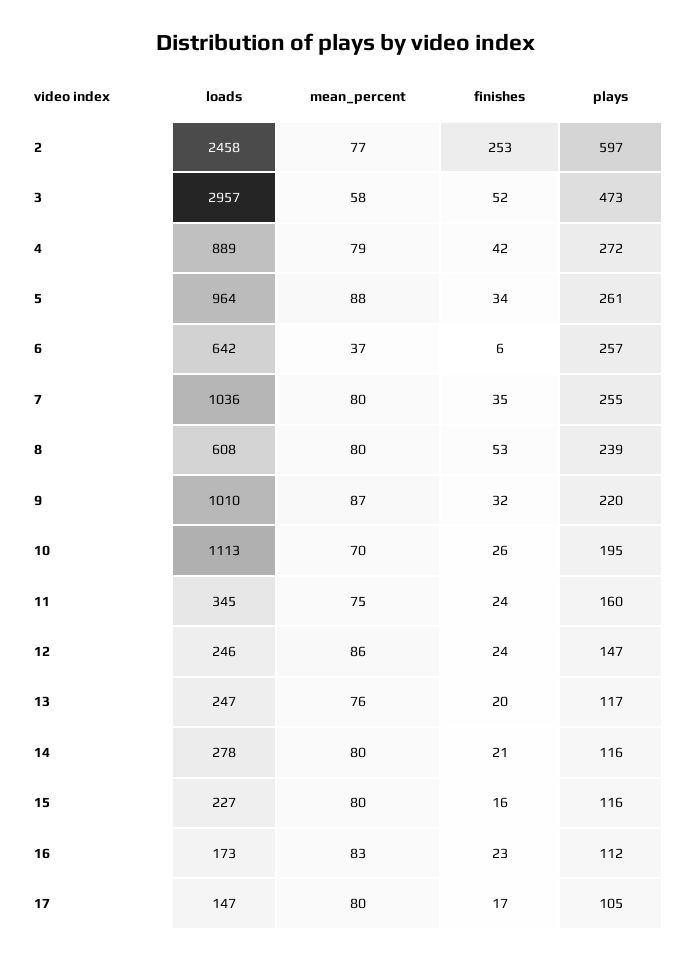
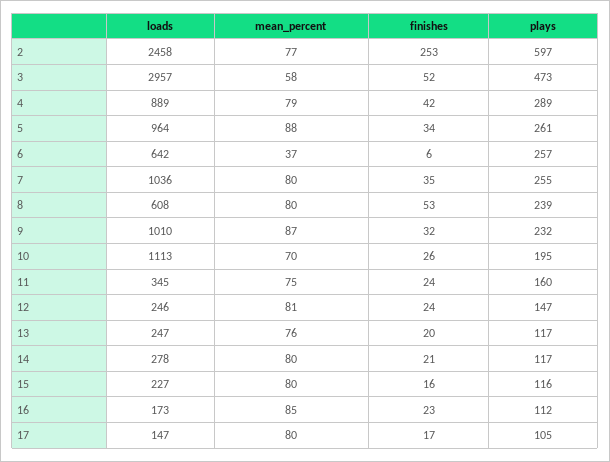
  {
    "loads": {
      "2": 2458,
      "3": 2957,
      "4": 889,
      "5": 964,
      "6": 642,
      "7": 1036,
      "8": 608,
      "9": 1010,
      "10": 1113,
      "11": 345,
      "12": 246,
      "13": 247,
      "14": 278,
      "15": 227,
      "16": 173,
      "17": 147
    },
    "mean_percent": {
      "2": 77,
      "3": 58,
      "4": 79,
      "5": 88,
      "6": 37,
      "7": 80,
      "8": 80,
      "9": 87,
      "10": 70,
      "11": 75,
-     "12": 86,
+     "12": 81,
      "13": 76,
      "14": 80,
      "15": 80,
-     "16": 83,
+     "16": 85,
      "17": 80
    },
    "finishes": {
      "2": 253,
      "3": 52,
      "4": 42,
      "5": 34,
      "6": 6,
      "7": 35,
      "8": 53,
      "9": 32,
      "10": 26,
      "11": 24,
      "12": 24,
      "13": 20,
      "14": 21,
      "15": 16,
      "16": 23,
      "17": 17
    },
    "plays": {
      "2": 597,
      "3": 473,
-     "4": 272,
+     "4": 289,
      "5": 261,
      "6": 257,
      "7": 255,
      "8": 239,
-     "9": 220,
+     "9": 232,
      "10": 195,
      "11": 160,
      "12": 147,
      "13": 117,
-     "14": 116,
+     "14": 117,
      "15": 116,
      "16": 112,
      "17": 105
    }
  }

